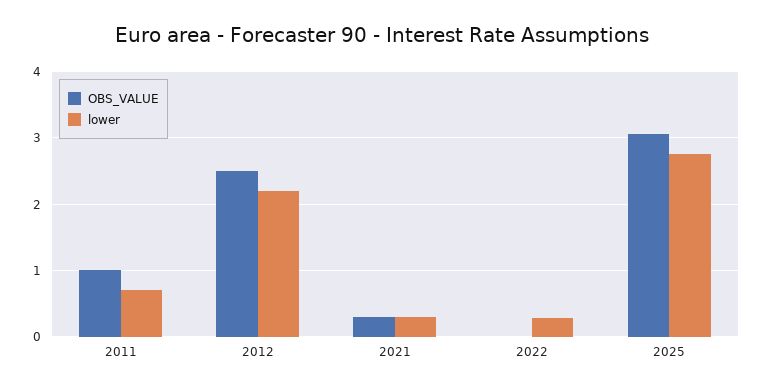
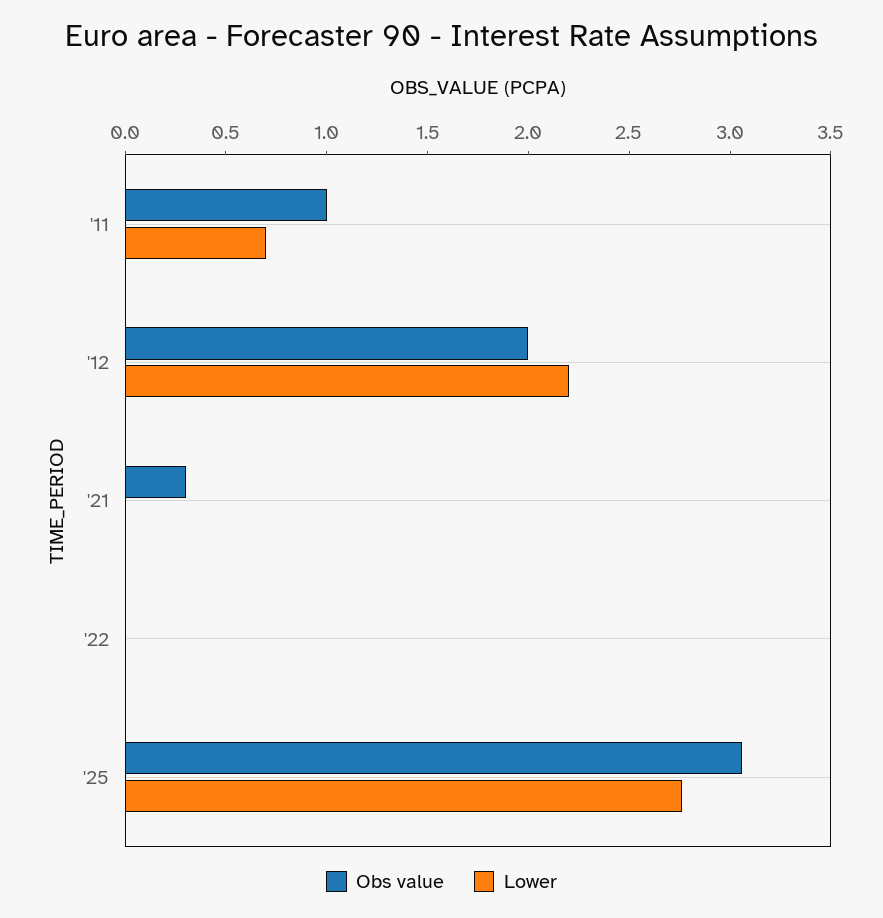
  {
    "OBS_VALUE": {
      "2011": 1,
-     "2012": 2.5,
+     "2012": 2,
      "2021": 0.3,
      "2022": 0,
      "2025": 3.1
    },
    "lower": {
      "2011": 0.7,
      "2012": 2.2,
-     "2021": 0.3,
+     "2021": 0,
-     "2022": 0.3,
+     "2022": 0,
      "2025": 2.8
    }
  }

